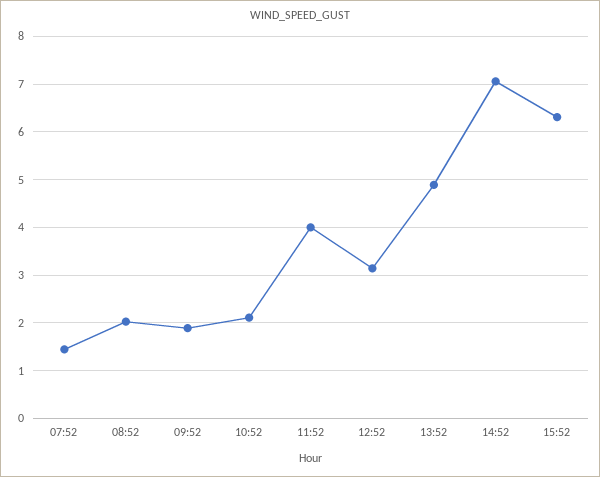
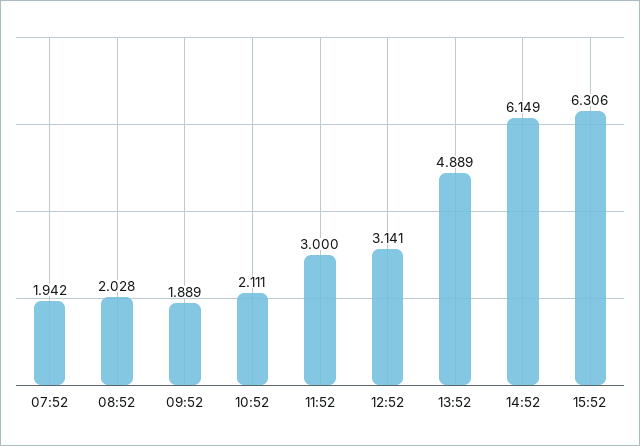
  {
-   "07:52": 1.4,
+   "07:52": 1.942,
    "08:52": 2.028,
    "09:52": 1.889,
    "10:52": 2.111,
-   "11:52": 4,
+   "11:52": 3,
    "12:52": 3.141,
    "13:52": 4.889,
-   "14:52": 7,
+   "14:52": 6.149,
    "15:52": 6.306
  }

